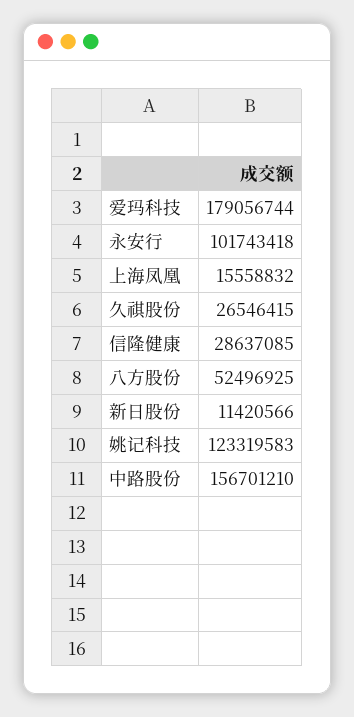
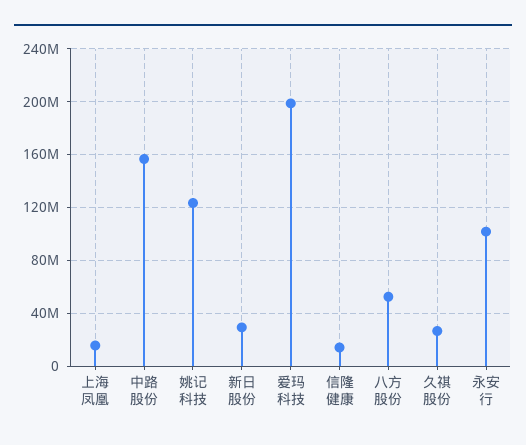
  {
-   "爱玛科技": 179056744,
+   "爱玛科技": 200000000,
    "永安行": 101743418,
    "上海凤凰": 15558832,
    "久祺股份": 26546415,
-   "信隆健康": 28637085,
+   "信隆健康": 15000000,
    "八方股份": 52496925,
-   "新日股份": 11420566,
+   "新日股份": 30000000,
    "姚记科技": 123319583,
    "中路股份": 156701210
  }

